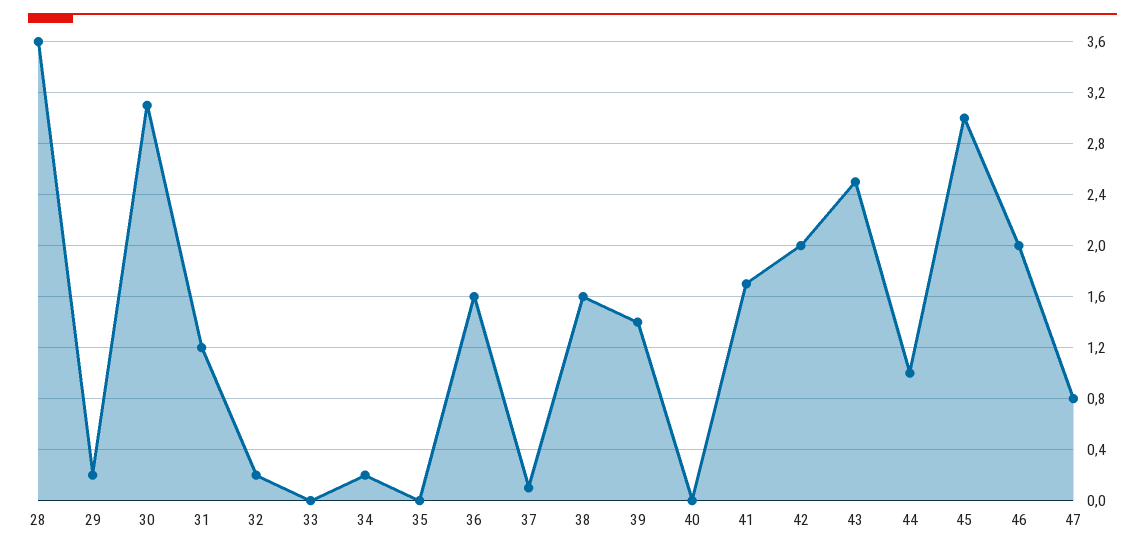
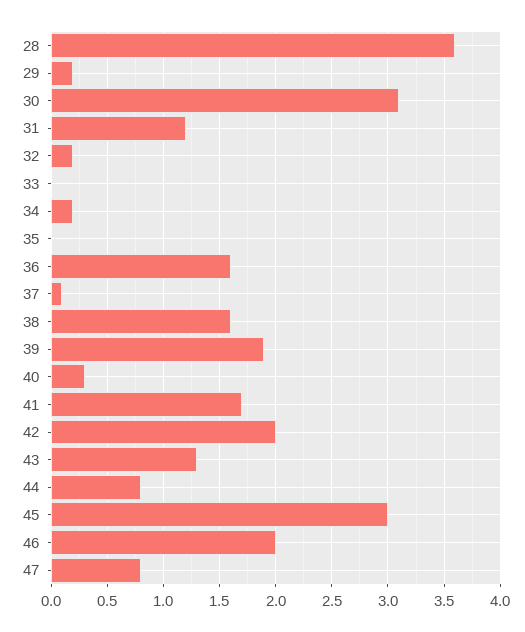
  {
    "28": 3.6,
    "29": 0.2,
    "30": 3.1,
    "31": 1.2,
    "32": 0.2,
    "33": 0,
    "34": 0.2,
    "35": 0,
    "36": 1.6,
    "37": 0.1,
    "38": 1.6,
-   "39": 1.4,
+   "39": 1.9,
-   "40": 0,
+   "40": 0.3,
    "41": 1.7,
    "42": 2,
-   "43": 2.5,
+   "43": 1.3,
-   "44": 1,
+   "44": 0.8,
    "45": 3,
    "46": 2,
    "47": 0.8
  }

